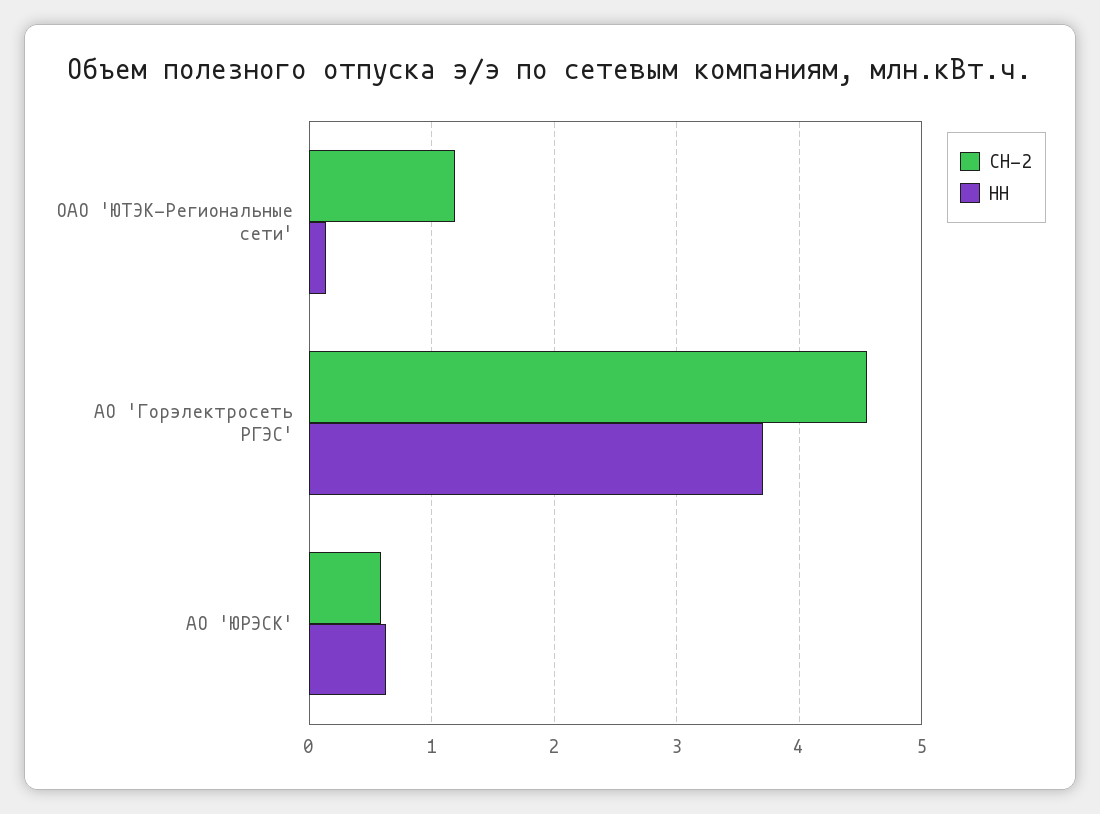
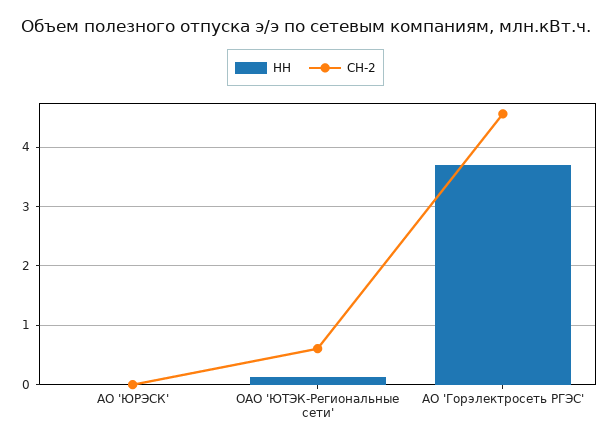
  {
    "СН-2": {
-     "ОАО 'ЮТЭК-Региональные сети'": 1.2,
+     "ОАО 'ЮТЭК-Региональные сети'": 0.6,
      "АО 'Горэлектросеть РГЭС'": 4.6,
-     "АО 'ЮРЭСК'": 0.6
+     "АО 'ЮРЭСК'": 0
    },
    "НН": {
      "ОАО 'ЮТЭК-Региональные сети'": 0.1,
      "АО 'Горэлектросеть РГЭС'": 3.7,
-     "АО 'ЮРЭСК'": 0.6
+     "АО 'ЮРЭСК'": 0
    }
  }

